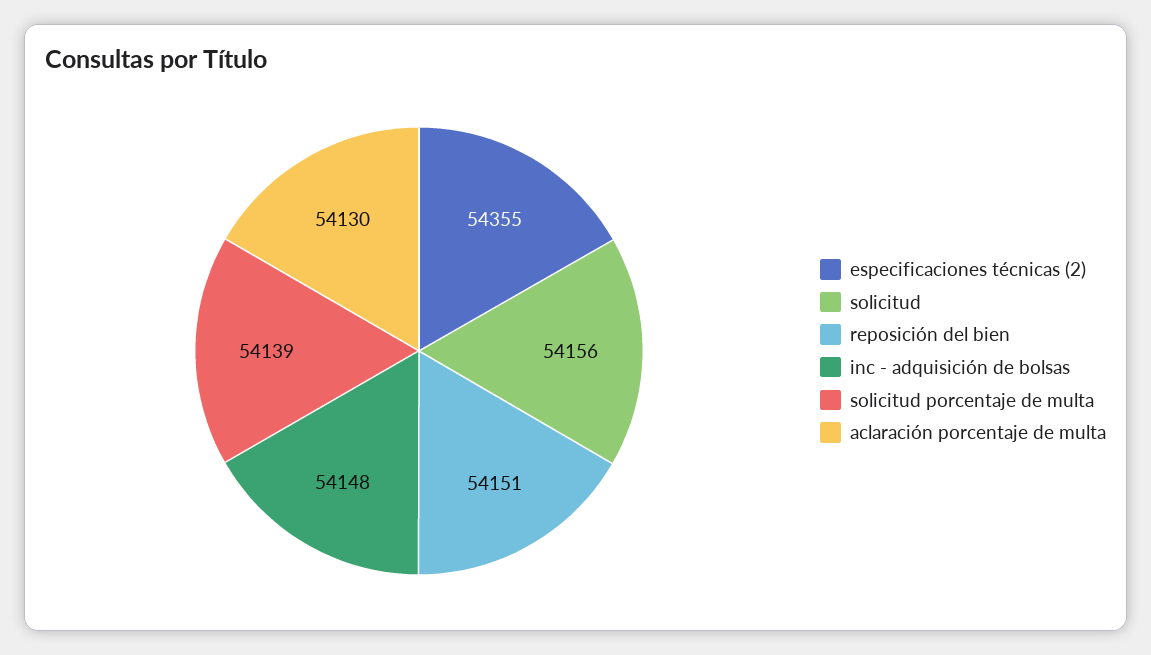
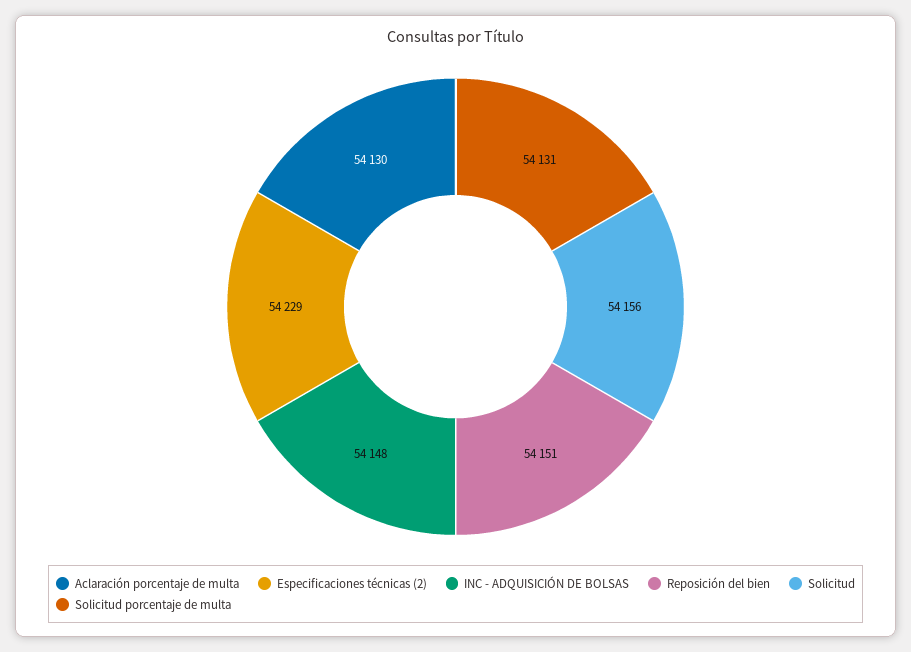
  {
-   "especificaciones técnicas (2)": 54355,
+   "especificaciones técnicas (2)": 54229,
    "solicitud": 54156,
    "reposición del bien": 54151,
    "inc - adquisición de bolsas": 54148,
-   "solicitud porcentaje de multa": 54139,
+   "solicitud porcentaje de multa": 54131,
    "aclaración porcentaje de multa": 54130
  }

